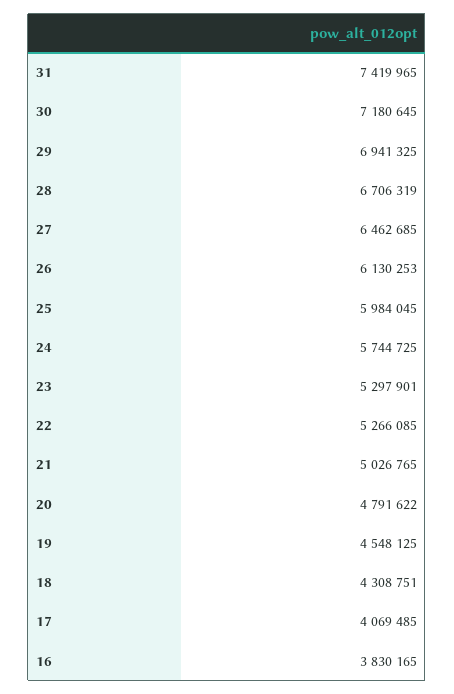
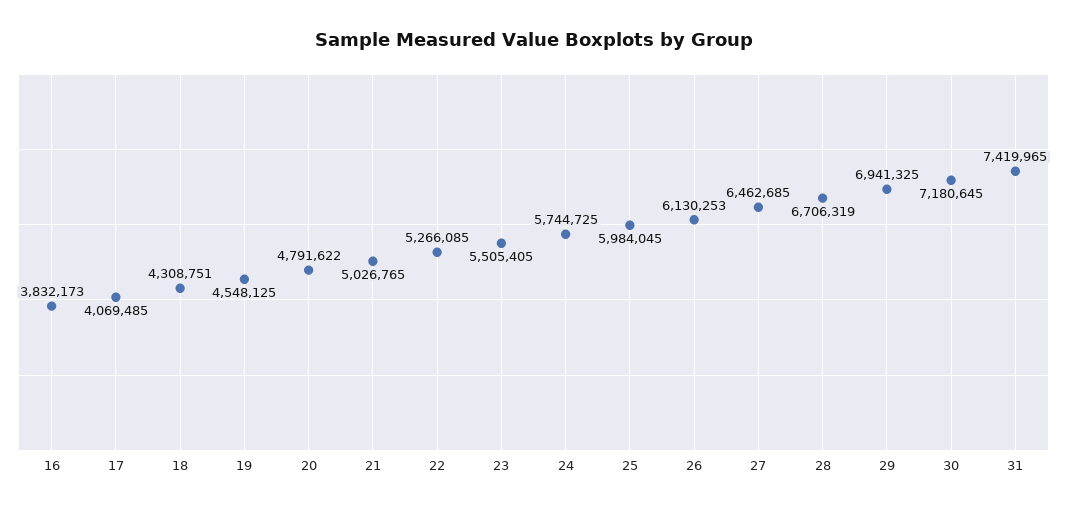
  {
    "31": 7419965,
    "30": 7180645,
    "29": 6941325,
    "28": 6706319,
    "27": 6462685,
    "26": 6130253,
    "25": 5984045,
    "24": 5744725,
-   "23": 5297901,
+   "23": 5505405,
    "22": 5266085,
    "21": 5026765,
    "20": 4791622,
    "19": 4548125,
    "18": 4308751,
    "17": 4069485,
-   "16": 3830165
+   "16": 3832173
  }

